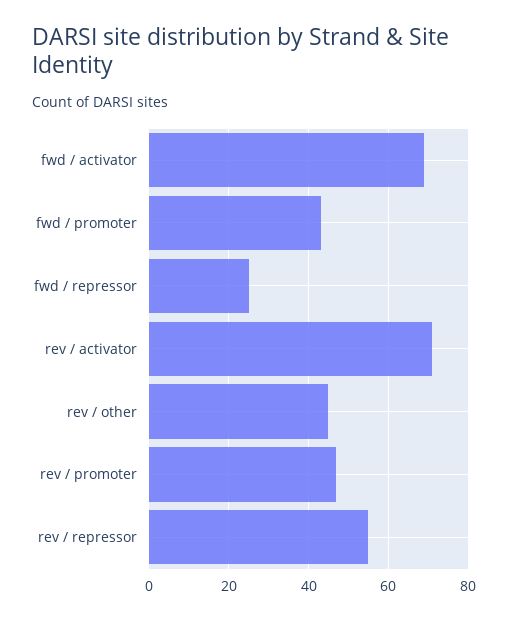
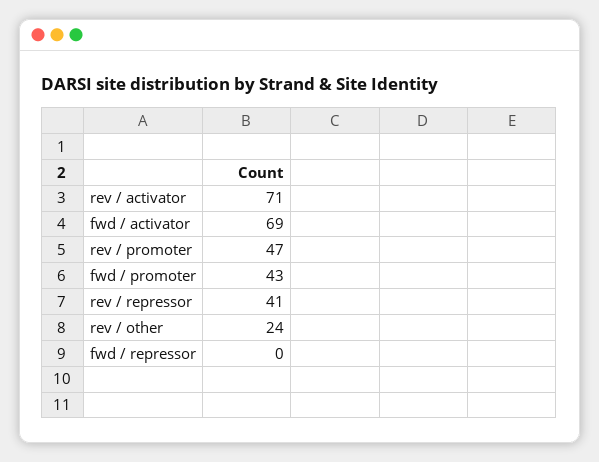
  {
    "fwd / activator": 69,
    "fwd / promoter": 43,
-   "fwd / repressor": 25,
+   "fwd / repressor": 0,
    "rev / activator": 71,
-   "rev / other": 45,
+   "rev / other": 24,
    "rev / promoter": 47,
-   "rev / repressor": 55
+   "rev / repressor": 41
  }

